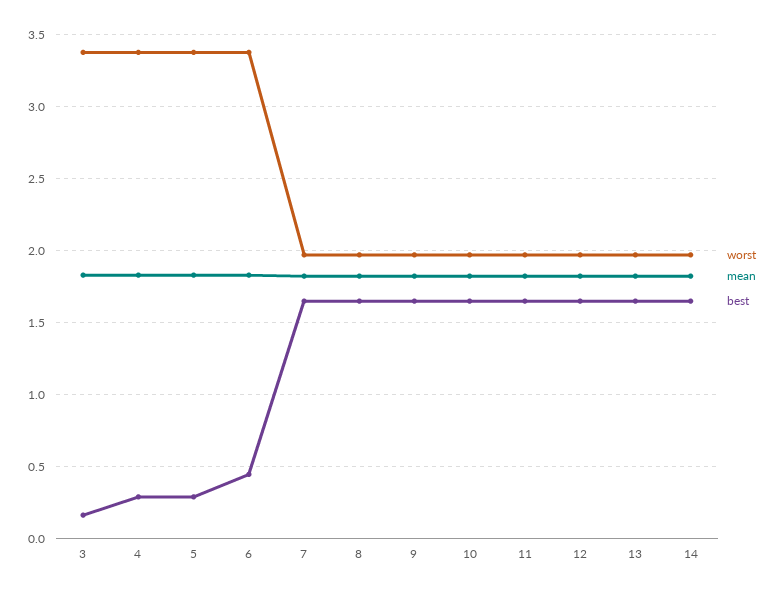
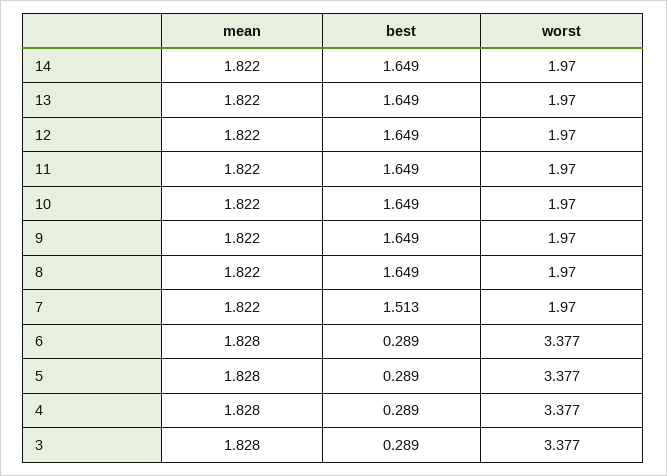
  {
    "worst": {
      "3": 3.377,
      "4": 3.377,
      "5": 3.377,
      "6": 3.377,
      "7": 1.97,
      "8": 1.97,
      "9": 1.97,
      "10": 1.97,
      "11": 1.97,
      "12": 1.97,
      "13": 1.97,
      "14": 1.97
    },
    "mean": {
      "3": 1.828,
      "4": 1.828,
      "5": 1.828,
      "6": 1.828,
      "7": 1.822,
      "8": 1.822,
      "9": 1.822,
      "10": 1.822,
      "11": 1.822,
      "12": 1.822,
      "13": 1.822,
      "14": 1.822
    },
    "best": {
-     "3": 0.15,
+     "3": 0.289,
      "4": 0.289,
      "5": 0.289,
-     "6": 0.45,
+     "6": 0.289,
-     "7": 1.65,
+     "7": 1.513,
      "8": 1.649,
      "9": 1.649,
      "10": 1.649,
      "11": 1.649,
      "12": 1.649,
      "13": 1.649,
      "14": 1.649
    }
  }

